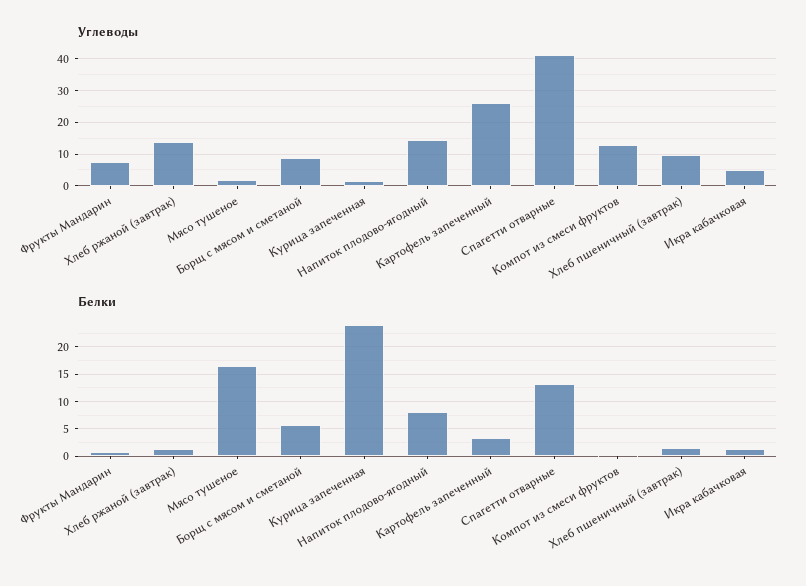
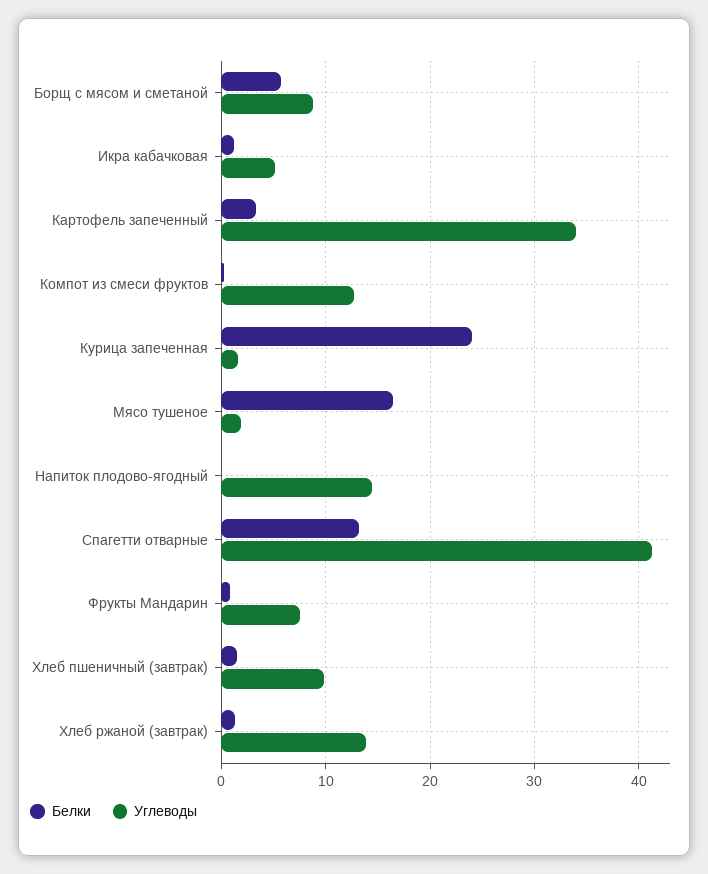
  {
    "Углеводы": {
      "Фрукты Мандарин": 8,
      "Хлеб ржаной (завтрак)": 14,
      "Мясо тушеное": 2,
      "Борщ с мясом и сметаной": 9,
      "Курица запеченная": 2,
      "Напиток плодово-ягодный": 14,
-     "Картофель запеченный": 26,
+     "Картофель запеченный": 34,
      "Спагетти отварные": 41,
      "Компот из смеси фруктов": 13,
      "Хлеб пшеничный (завтрак)": 10,
      "Икра кабачковая": 5
    },
    "Белки": {
      "Фрукты Мандарин": 1,
      "Хлеб ржаной (завтрак)": 1,
      "Мясо тушеное": 16,
      "Борщ с мясом и сметаной": 6,
      "Курица запеченная": 24,
-     "Напиток плодово-ягодный": 7.5,
+     "Напиток плодово-ягодный": 0,
      "Картофель запеченный": 3,
      "Спагетти отварные": 13,
      "Компот из смеси фруктов": 0,
      "Хлеб пшеничный (завтрак)": 2,
      "Икра кабачковая": 1
    }
  }

